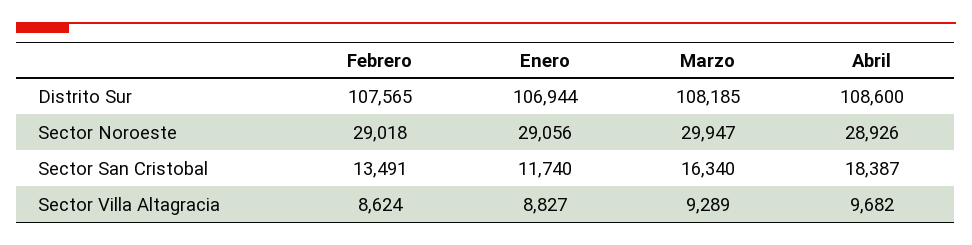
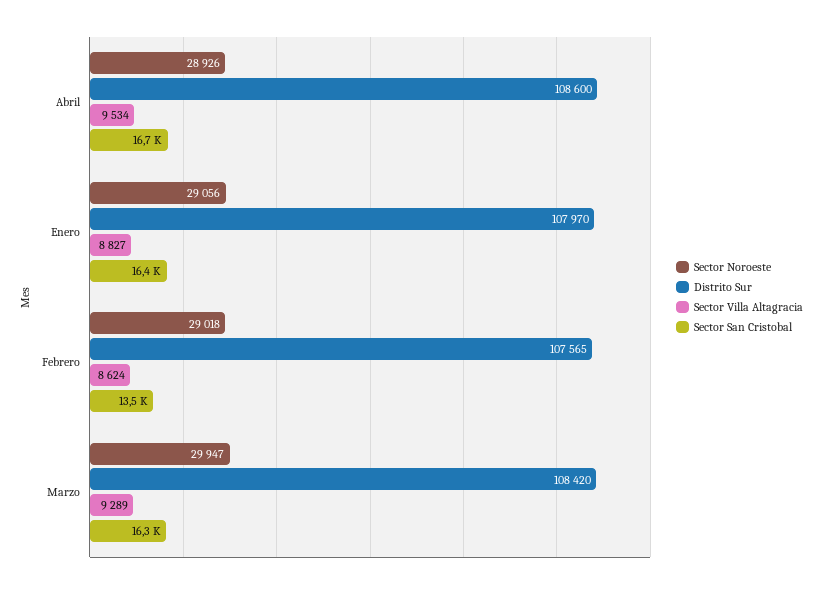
  {
    "Distrito Sur": {
      "Febrero": 107565,
-     "Enero": 106944,
+     "Enero": 107970,
-     "Marzo": 108185,
+     "Marzo": 108420,
      "Abril": 108600
    },
    "Sector Noroeste": {
      "Febrero": 29018,
      "Enero": 29056,
      "Marzo": 29947,
      "Abril": 28926
    },
    "Sector San Cristobal": {
      "Febrero": 13491,
-     "Enero": 11740,
+     "Enero": 16400,
      "Marzo": 16340,
-     "Abril": 18387
+     "Abril": 16700
    },
    "Sector Villa Altagracia": {
      "Febrero": 8624,
      "Enero": 8827,
      "Marzo": 9289,
-     "Abril": 9682
+     "Abril": 9534
    }
  }

